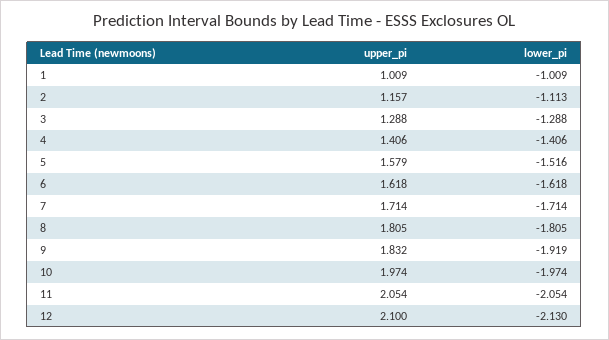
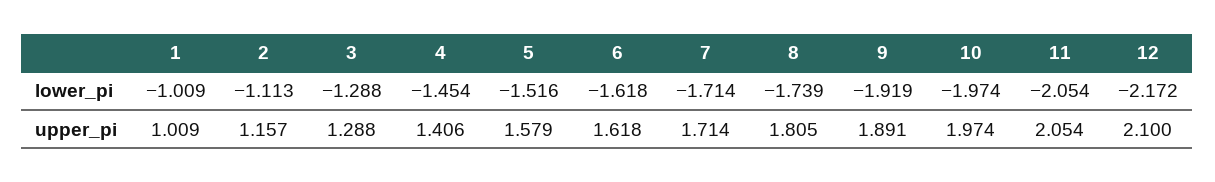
  {
    "upper_pi": {
      "1": 1.009,
      "2": 1.157,
      "3": 1.288,
      "4": 1.406,
      "5": 1.579,
      "6": 1.618,
      "7": 1.714,
      "8": 1.805,
-     "9": 1.832,
+     "9": 1.891,
      "10": 1.974,
      "11": 2.054,
      "12": 2.1
    },
    "lower_pi": {
      "1": -1.009,
      "2": -1.113,
      "3": -1.288,
-     "4": -1.406,
+     "4": -1.454,
      "5": -1.516,
      "6": -1.618,
      "7": -1.714,
-     "8": -1.805,
+     "8": -1.739,
      "9": -1.919,
      "10": -1.974,
      "11": -2.054,
-     "12": -2.13
+     "12": -2.172
    }
  }

